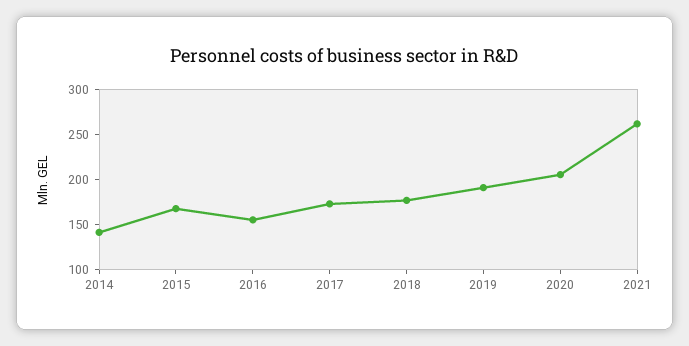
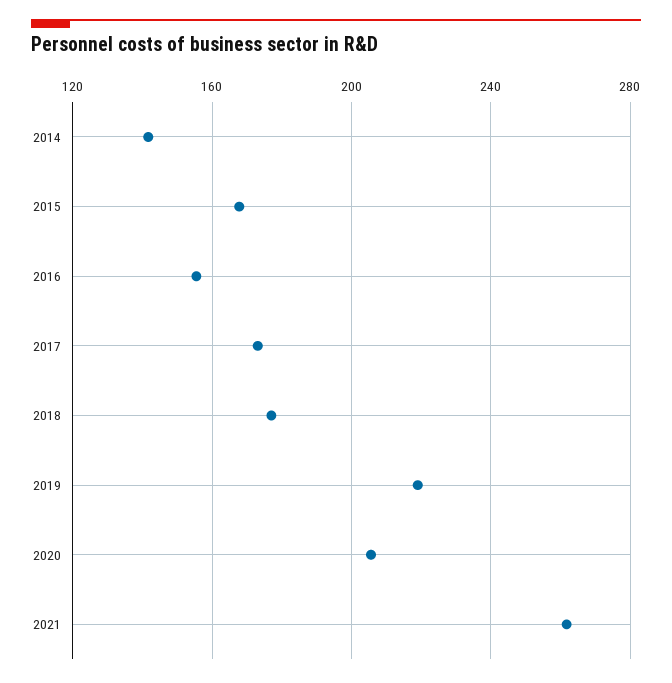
  {
    "2014": 140,
    "2015": 170,
    "2016": 155,
    "2017": 175,
    "2018": 175,
-   "2019": 190,
+   "2019": 220,
    "2020": 205,
    "2021": 260
  }

